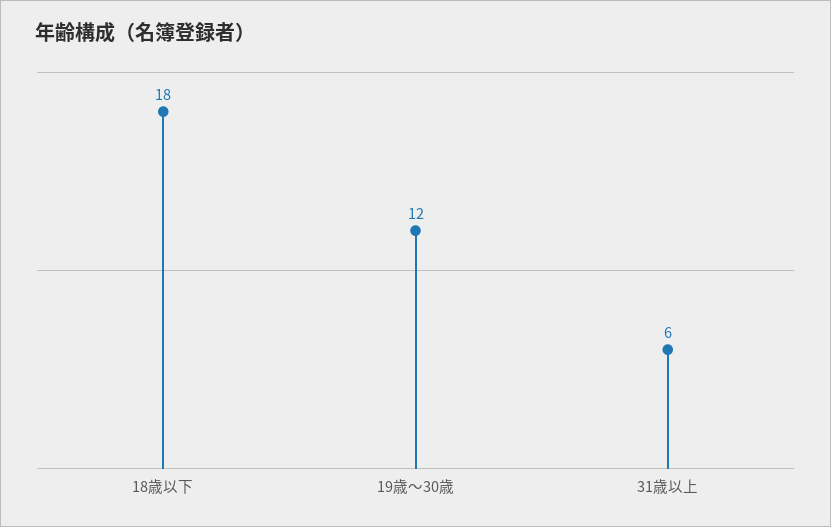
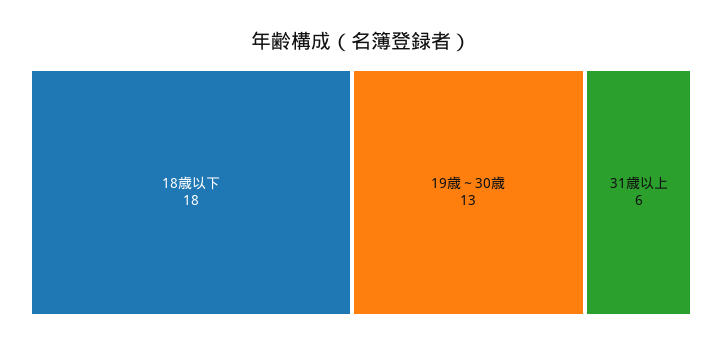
  {
    "18歳以下": 18,
-   "19歳～30歳": 12,
+   "19歳～30歳": 13,
    "31歳以上": 6
  }

